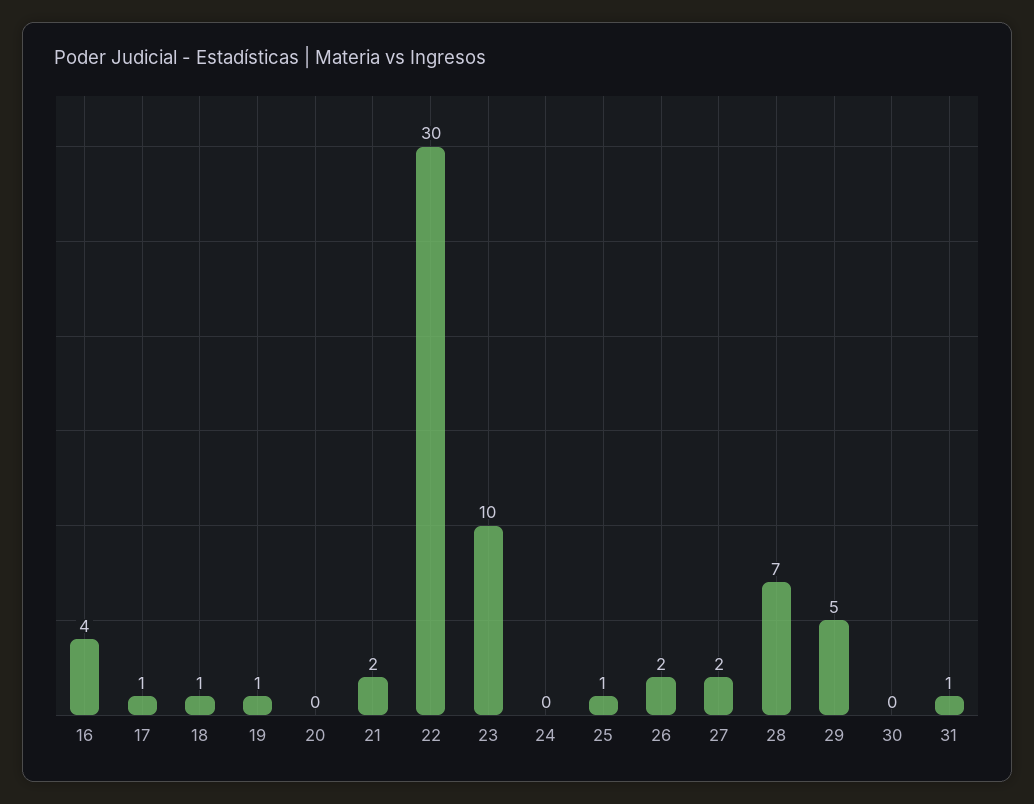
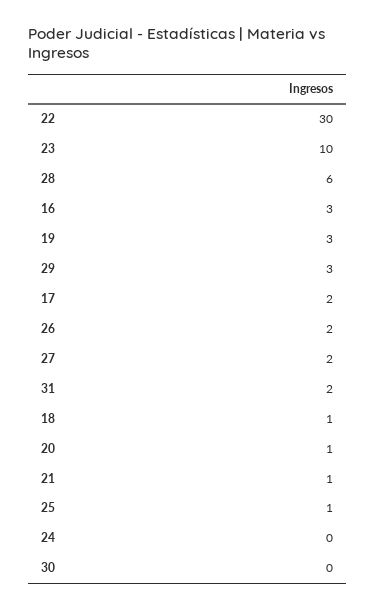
  {
-   "16": 4,
+   "16": 3,
-   "17": 1,
+   "17": 2,
    "18": 1,
-   "19": 1,
+   "19": 3,
-   "20": 0,
+   "20": 1,
-   "21": 2,
+   "21": 1,
    "22": 30,
    "23": 10,
    "24": 0,
    "25": 1,
    "26": 2,
    "27": 2,
-   "28": 7,
+   "28": 6,
-   "29": 5,
+   "29": 3,
    "30": 0,
-   "31": 1
+   "31": 2
  }

